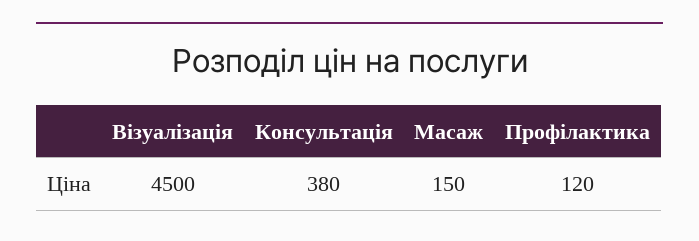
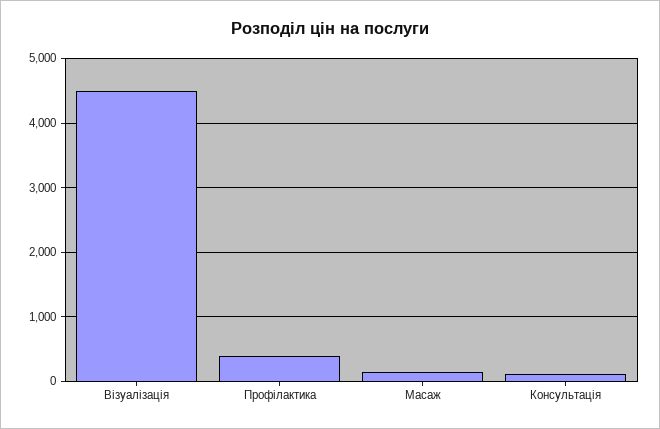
  {
    "Візуалізація": 4500,
-   "Консультація": 380,
+   "Консультація": 100,
    "Масаж": 150,
-   "Профілактика": 120
+   "Профілактика": 400
  }

